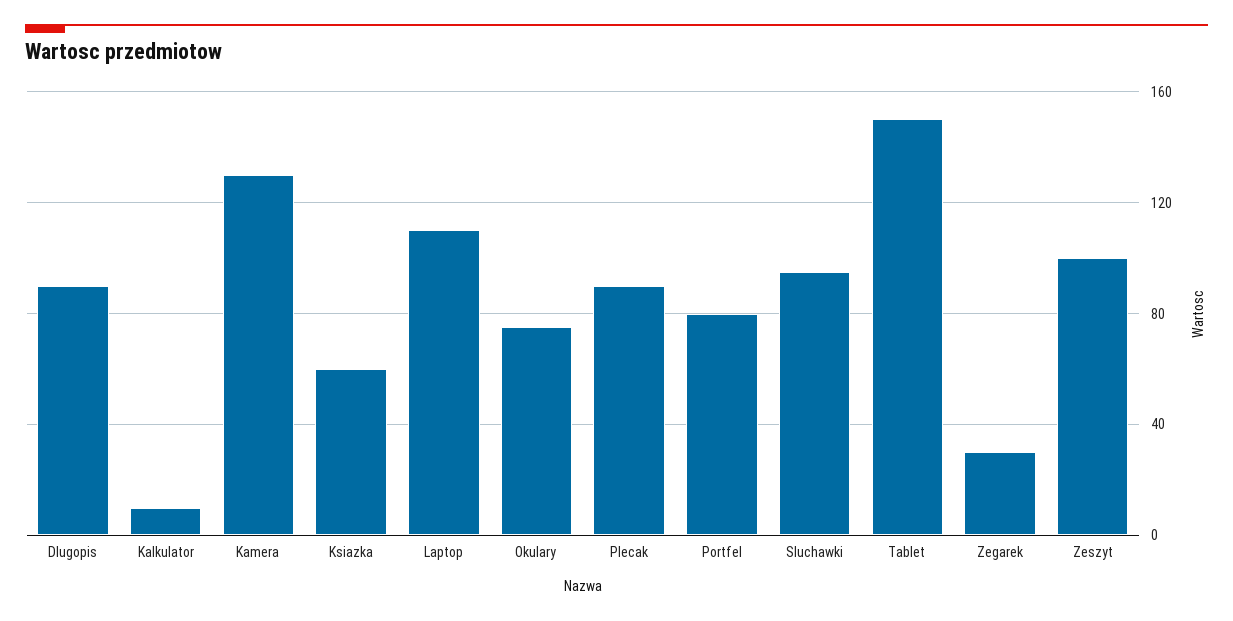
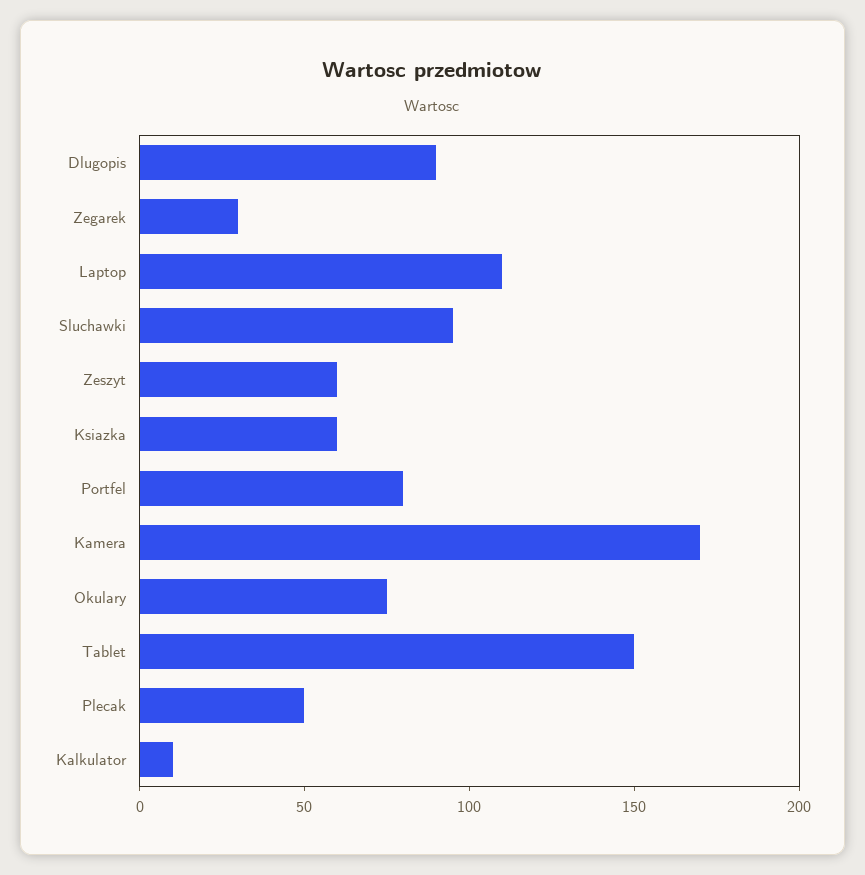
  {
    "Dlugopis": 90,
    "Kalkulator": 10,
-   "Kamera": 130,
+   "Kamera": 170,
    "Ksiazka": 60,
    "Laptop": 110,
    "Okulary": 75,
-   "Plecak": 90,
+   "Plecak": 50,
    "Portfel": 80,
    "Sluchawki": 95,
    "Tablet": 150,
    "Zegarek": 30,
-   "Zeszyt": 100
+   "Zeszyt": 60
  }

